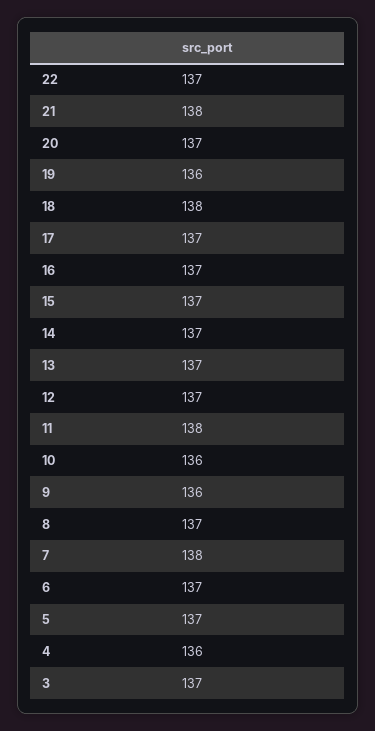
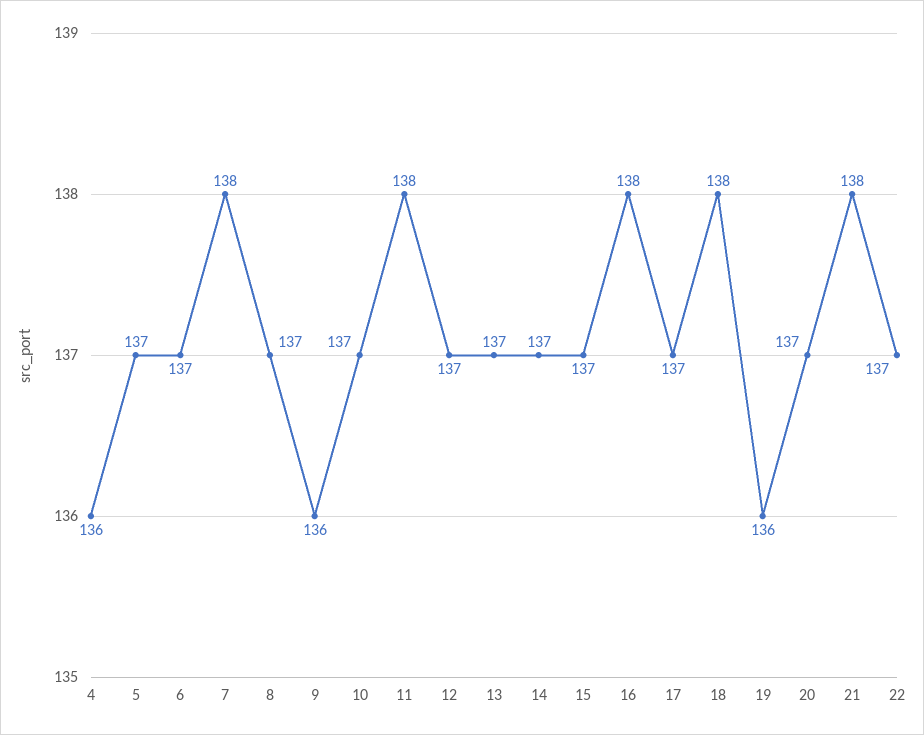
  {
    "22": 137,
    "21": 138,
    "20": 137,
    "19": 136,
    "18": 138,
    "17": 137,
-   "16": 137,
+   "16": 138,
    "15": 137,
    "14": 137,
    "13": 137,
    "12": 137,
    "11": 138,
-   "10": 136,
+   "10": 137,
    "9": 136,
    "8": 137,
    "7": 138,
    "6": 137,
    "5": 137,
-   "4": 136,
+   "4": 136
-   "3": 137
  }

